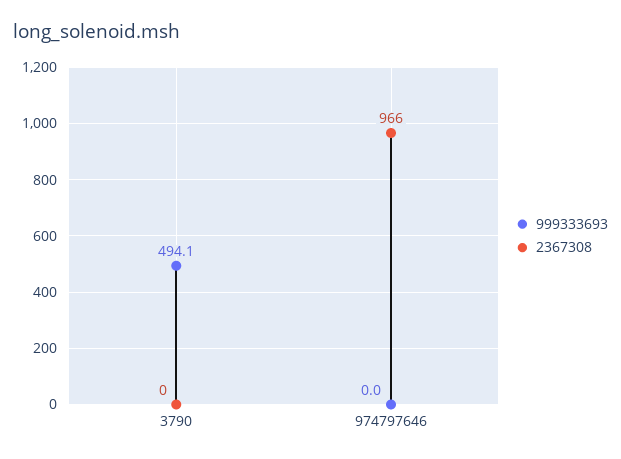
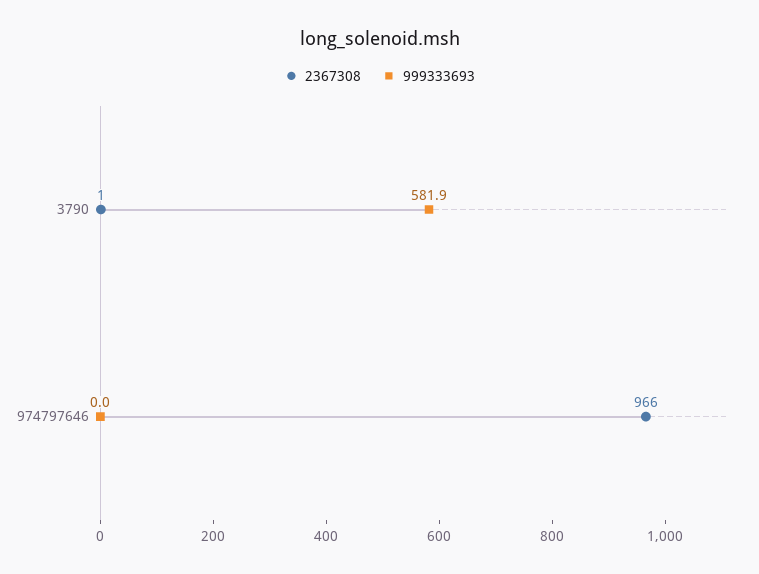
  {
    "999333693": {
-     "3790": 494.1,
+     "3790": 581.9,
      "974797646": 0
    },
    "2367308": {
-     "3790": 0,
+     "3790": 1,
      "974797646": 966
    }
  }

